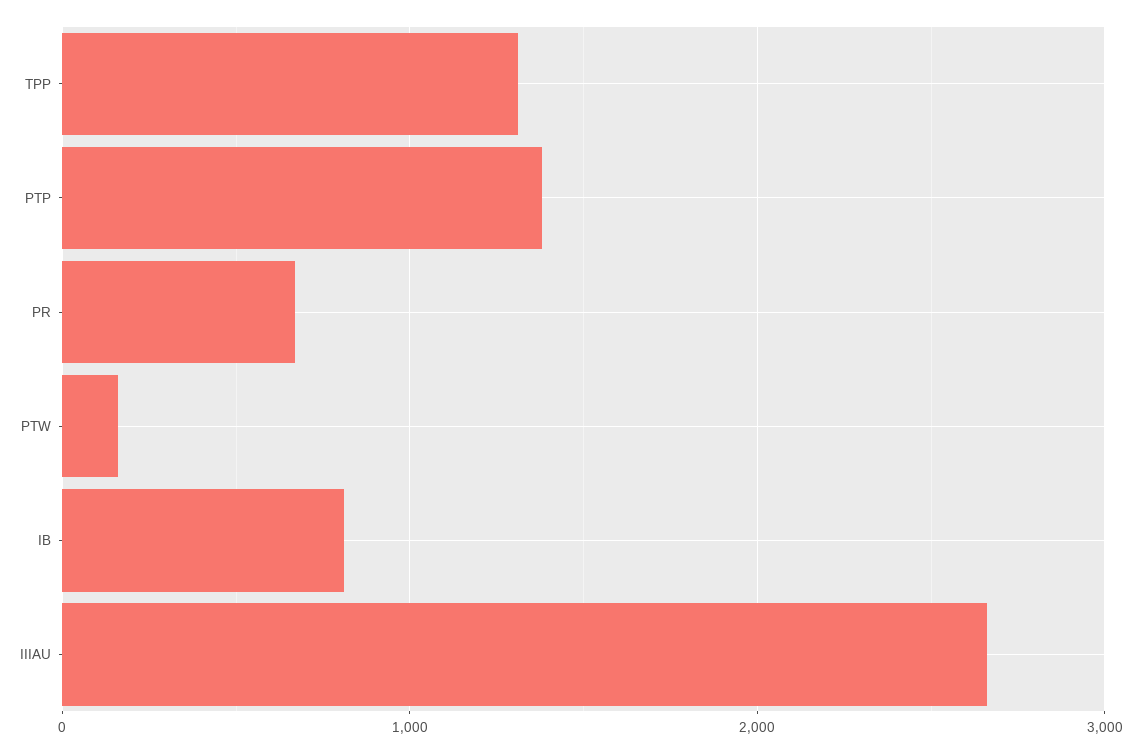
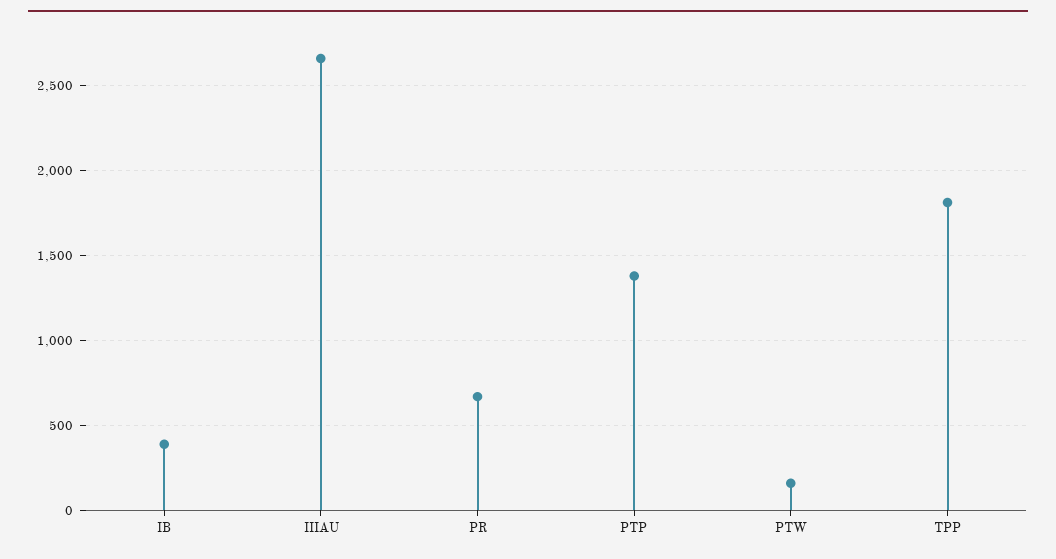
  {
-   "TPP": 1300,
+   "TPP": 1800,
    "PTP": 1400,
    "PR": 650,
    "PTW": 150,
-   "IB": 800,
+   "IB": 400,
    "IIIAU": 2650
  }

